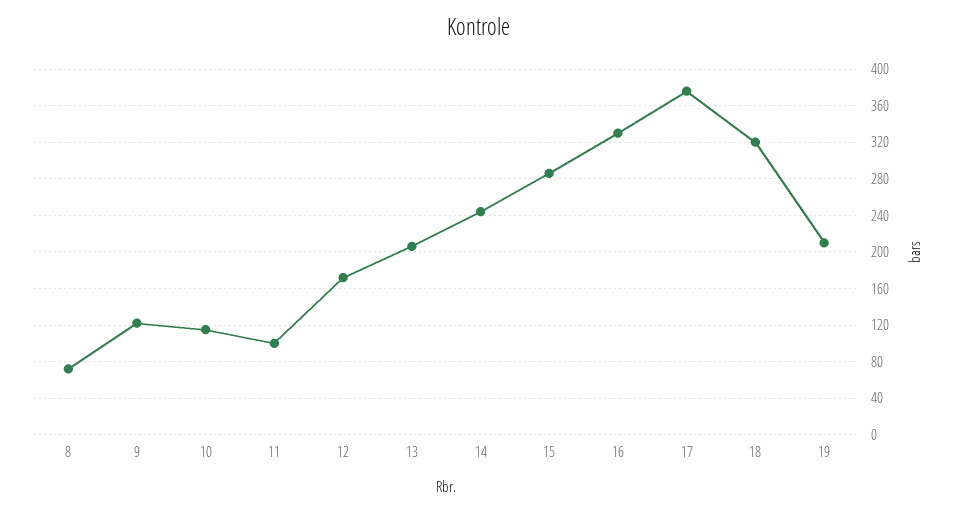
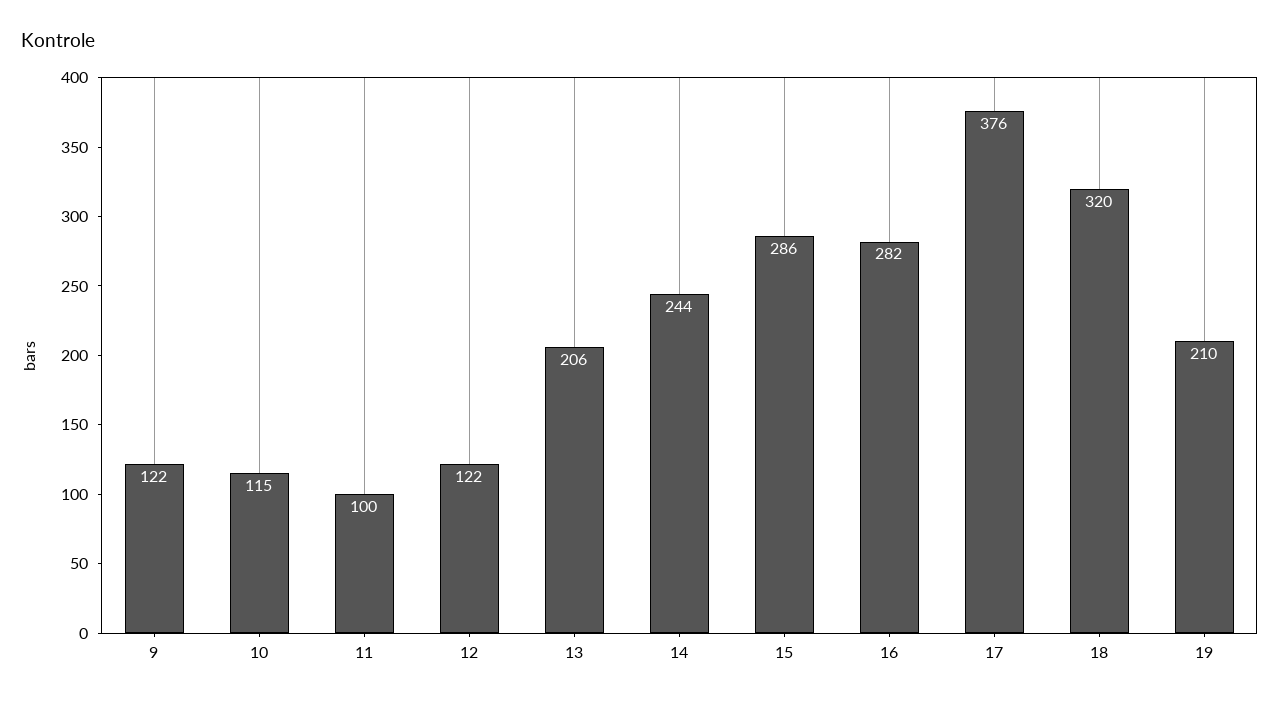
  {
-   "8": 70,
    "9": 122,
    "10": 115,
    "11": 100,
-   "12": 170,
+   "12": 122,
    "13": 206,
    "14": 244,
    "15": 286,
-   "16": 330,
+   "16": 282,
    "17": 376,
    "18": 320,
    "19": 210
  }

